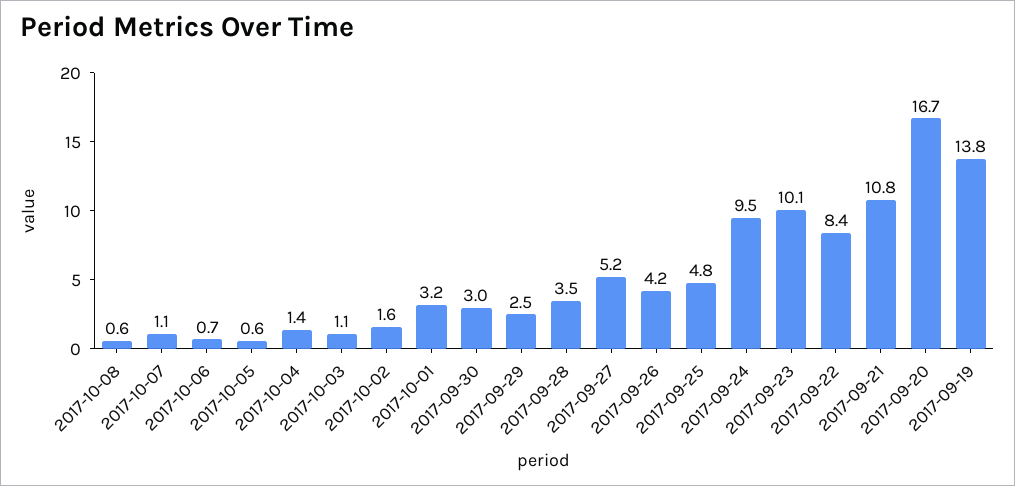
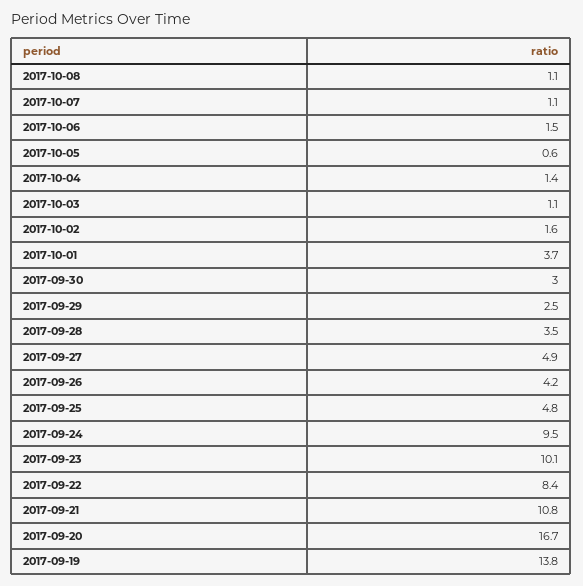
  {
-   "2017-10-08": 0.6,
+   "2017-10-08": 1.1,
    "2017-10-07": 1.1,
-   "2017-10-06": 0.7,
+   "2017-10-06": 1.5,
    "2017-10-05": 0.6,
    "2017-10-04": 1.4,
    "2017-10-03": 1.1,
    "2017-10-02": 1.6,
-   "2017-10-01": 3.2,
+   "2017-10-01": 3.7,
    "2017-09-30": 3,
    "2017-09-29": 2.5,
    "2017-09-28": 3.5,
-   "2017-09-27": 5.2,
+   "2017-09-27": 4.9,
    "2017-09-26": 4.2,
    "2017-09-25": 4.8,
    "2017-09-24": 9.5,
    "2017-09-23": 10.1,
    "2017-09-22": 8.4,
    "2017-09-21": 10.8,
    "2017-09-20": 16.7,
    "2017-09-19": 13.8
  }

